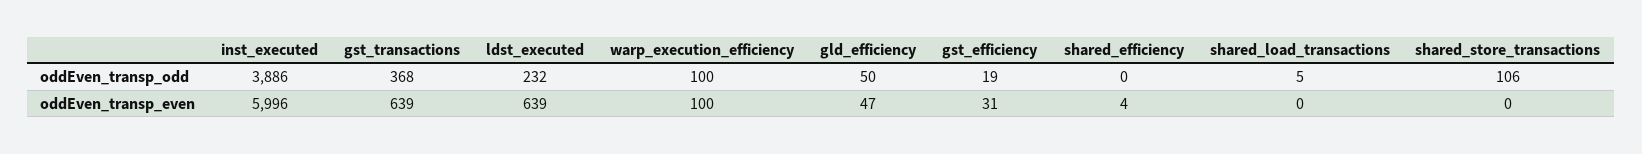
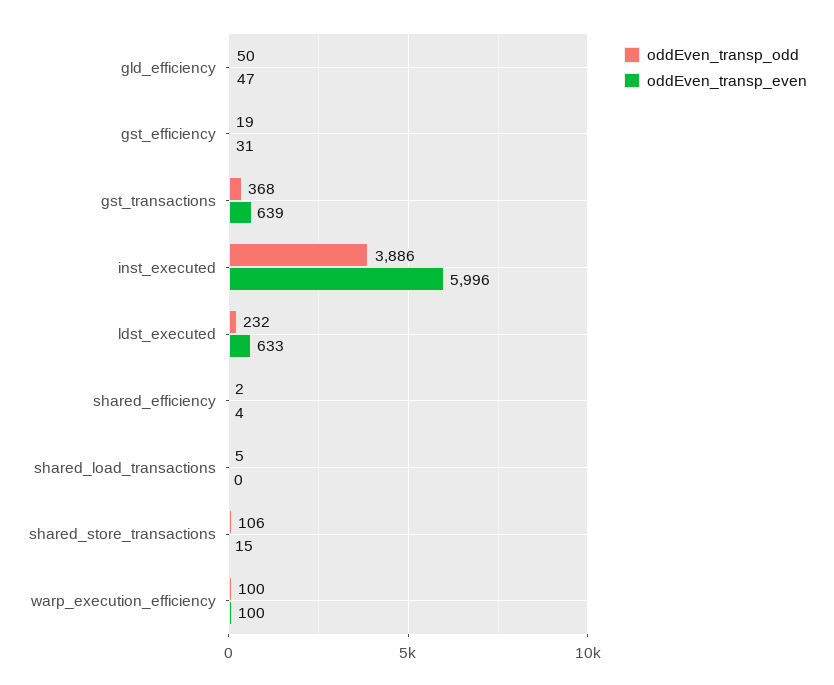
  {
    "oddEven_transp_odd": {
      "inst_executed": 3886,
      "gst_transactions": 368,
      "ldst_executed": 232,
      "warp_execution_efficiency": 100,
      "gld_efficiency": 50,
      "gst_efficiency": 19,
-     "shared_efficiency": 0,
+     "shared_efficiency": 2,
      "shared_load_transactions": 5,
      "shared_store_transactions": 106
    },
    "oddEven_transp_even": {
      "inst_executed": 5996,
      "gst_transactions": 639,
-     "ldst_executed": 639,
+     "ldst_executed": 633,
      "warp_execution_efficiency": 100,
      "gld_efficiency": 47,
      "gst_efficiency": 31,
      "shared_efficiency": 4,
      "shared_load_transactions": 0,
-     "shared_store_transactions": 0
+     "shared_store_transactions": 15
    }
  }

